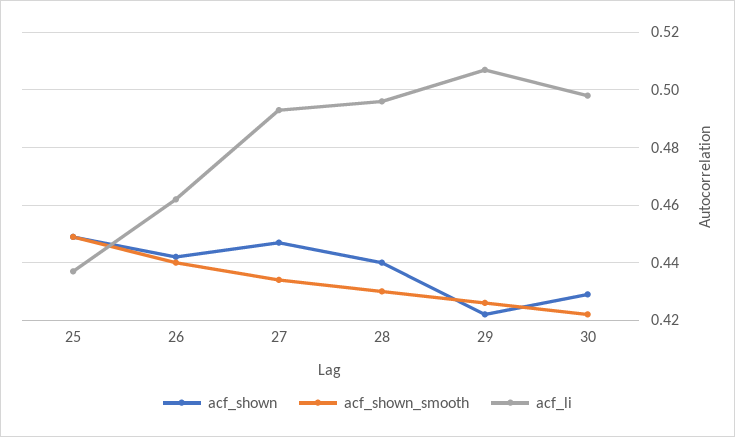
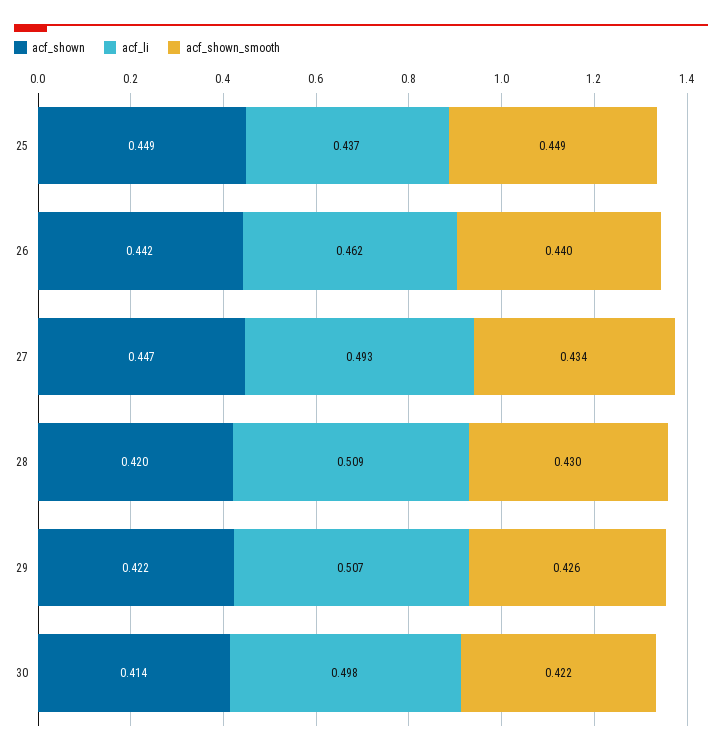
  {
    "acf_shown": {
      "25": 0.449,
      "26": 0.442,
      "27": 0.447,
-     "28": 0.44,
+     "28": 0.42,
      "29": 0.422,
-     "30": 0.43
+     "30": 0.414
    },
    "acf_shown_smooth": {
      "25": 0.449,
      "26": 0.44,
      "27": 0.434,
      "28": 0.43,
      "29": 0.426,
      "30": 0.422
    },
    "acf_li": {
      "25": 0.437,
      "26": 0.462,
      "27": 0.493,
-     "28": 0.495,
+     "28": 0.509,
      "29": 0.507,
      "30": 0.498
    }
  }

